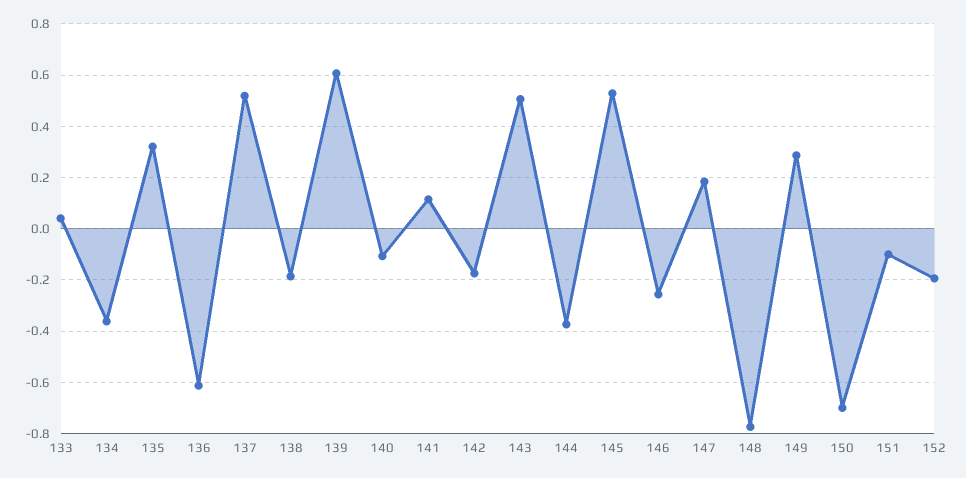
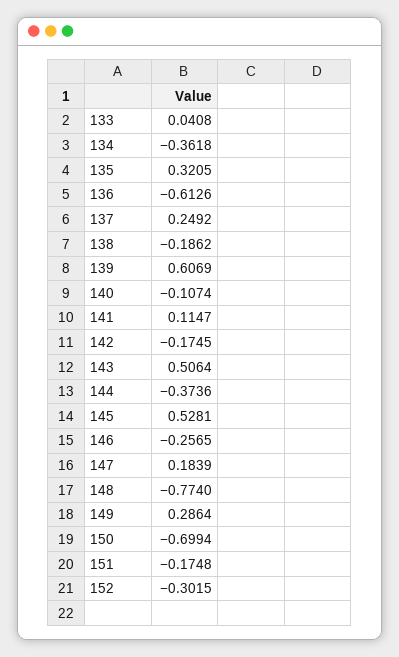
  {
    "133": 0.0408,
    "134": -0.3618,
    "135": 0.3205,
    "136": -0.6126,
-   "137": 0.525,
+   "137": 0.2492,
    "138": -0.1862,
    "139": 0.6069,
    "140": -0.1074,
    "141": 0.1147,
    "142": -0.1745,
    "143": 0.5064,
    "144": -0.3736,
    "145": 0.5281,
    "146": -0.2565,
    "147": 0.1839,
    "148": -0.774,
    "149": 0.2864,
    "150": -0.6994,
-   "151": -0.1,
+   "151": -0.1748,
-   "152": -0.2
+   "152": -0.3015
  }

